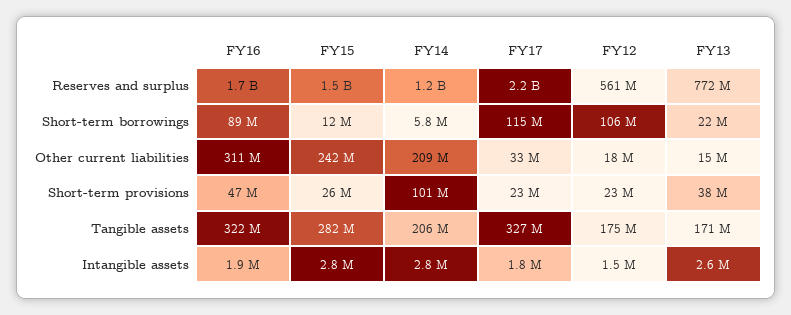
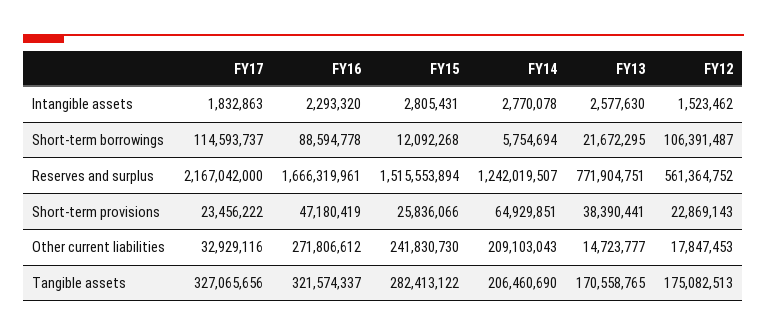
  {
    "FY16": {
      "Reserves and surplus": 1666319961,
      "Short-term borrowings": 88594778,
-     "Other current liabilities": 311000000,
+     "Other current liabilities": 271806612,
      "Short-term provisions": 47180419,
      "Tangible assets": 321574337,
-     "Intangible assets": 1900000
+     "Intangible assets": 2293320
    },
    "FY15": {
      "Reserves and surplus": 1515553894,
      "Short-term borrowings": 12092268,
      "Other current liabilities": 241830730,
      "Short-term provisions": 25836066,
      "Tangible assets": 282413122,
      "Intangible assets": 2805431
    },
    "FY14": {
      "Reserves and surplus": 1242019507,
      "Short-term borrowings": 5754694,
      "Other current liabilities": 209103043,
-     "Short-term provisions": 101000000,
+     "Short-term provisions": 64929851,
      "Tangible assets": 206460690,
      "Intangible assets": 2770078
    },
    "FY17": {
      "Reserves and surplus": 2167042000,
      "Short-term borrowings": 114593737,
      "Other current liabilities": 32929116,
      "Short-term provisions": 23456222,
      "Tangible assets": 327065656,
      "Intangible assets": 1832863
    },
    "FY12": {
      "Reserves and surplus": 561364752,
      "Short-term borrowings": 106391487,
      "Other current liabilities": 17847453,
      "Short-term provisions": 22869143,
      "Tangible assets": 175082513,
      "Intangible assets": 1523462
    },
    "FY13": {
      "Reserves and surplus": 771904751,
      "Short-term borrowings": 21672295,
      "Other current liabilities": 14723777,
      "Short-term provisions": 38390441,
      "Tangible assets": 170558765,
      "Intangible assets": 2577630
    }
  }

